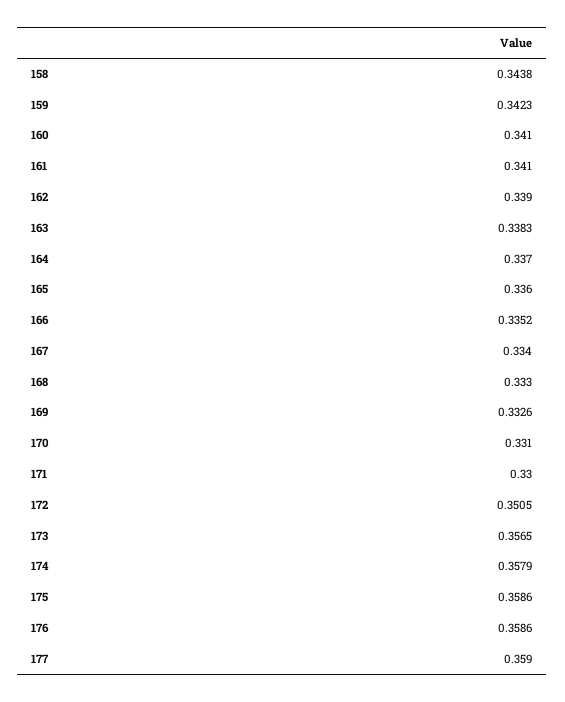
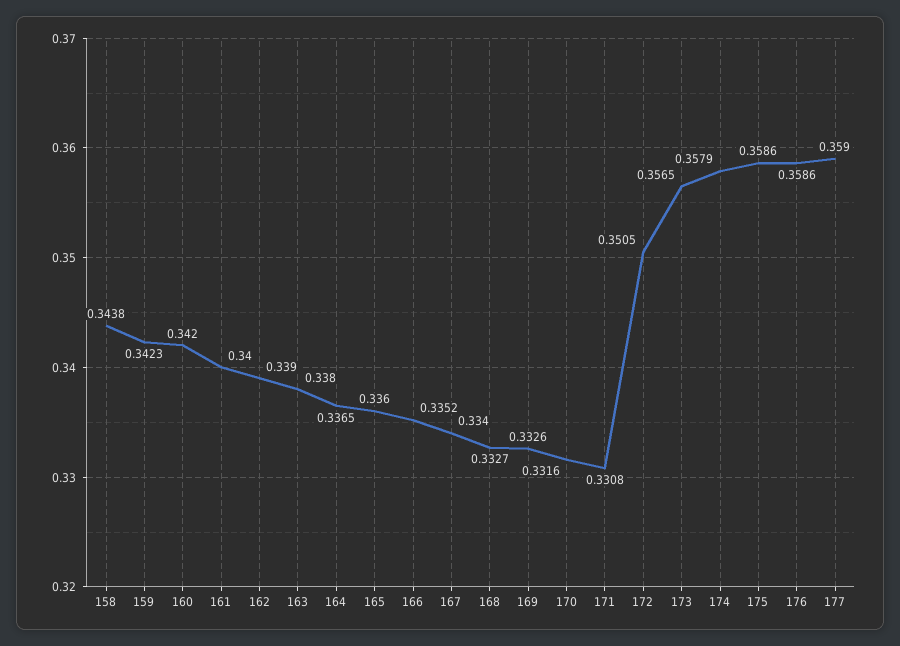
  {
    "158": 0.3438,
    "159": 0.3423,
-   "160": 0.341,
+   "160": 0.342,
-   "161": 0.341,
+   "161": 0.34,
    "162": 0.339,
-   "163": 0.3383,
+   "163": 0.338,
-   "164": 0.337,
+   "164": 0.3365,
    "165": 0.336,
    "166": 0.3352,
    "167": 0.334,
-   "168": 0.333,
+   "168": 0.3327,
    "169": 0.3326,
-   "170": 0.331,
+   "170": 0.3316,
-   "171": 0.33,
+   "171": 0.3308,
    "172": 0.3505,
    "173": 0.3565,
    "174": 0.3579,
    "175": 0.3586,
    "176": 0.3586,
    "177": 0.359
  }

